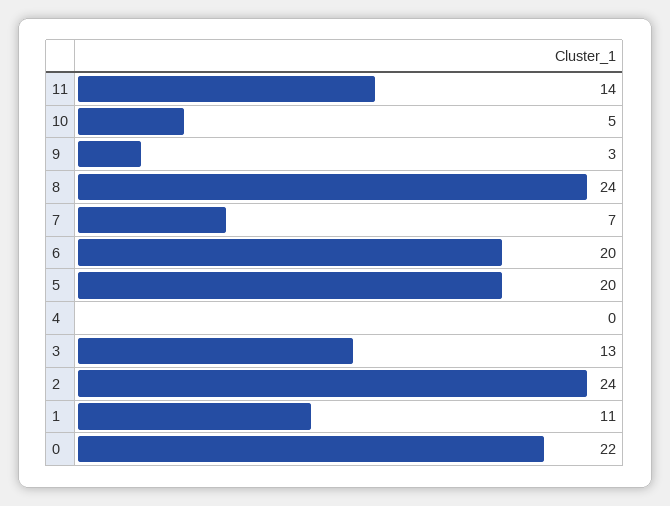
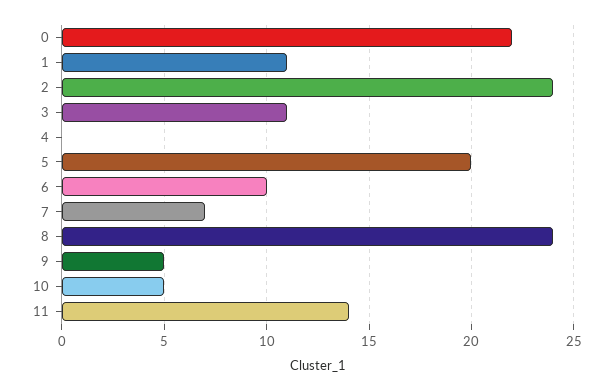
  {
    "11": 14,
    "10": 5,
-   "9": 3,
+   "9": 5,
    "8": 24,
    "7": 7,
-   "6": 20,
+   "6": 10,
    "5": 20,
    "4": 0,
-   "3": 13,
+   "3": 11,
    "2": 24,
    "1": 11,
    "0": 22
  }

